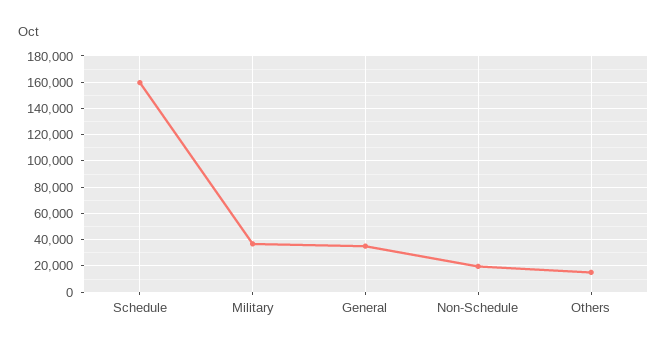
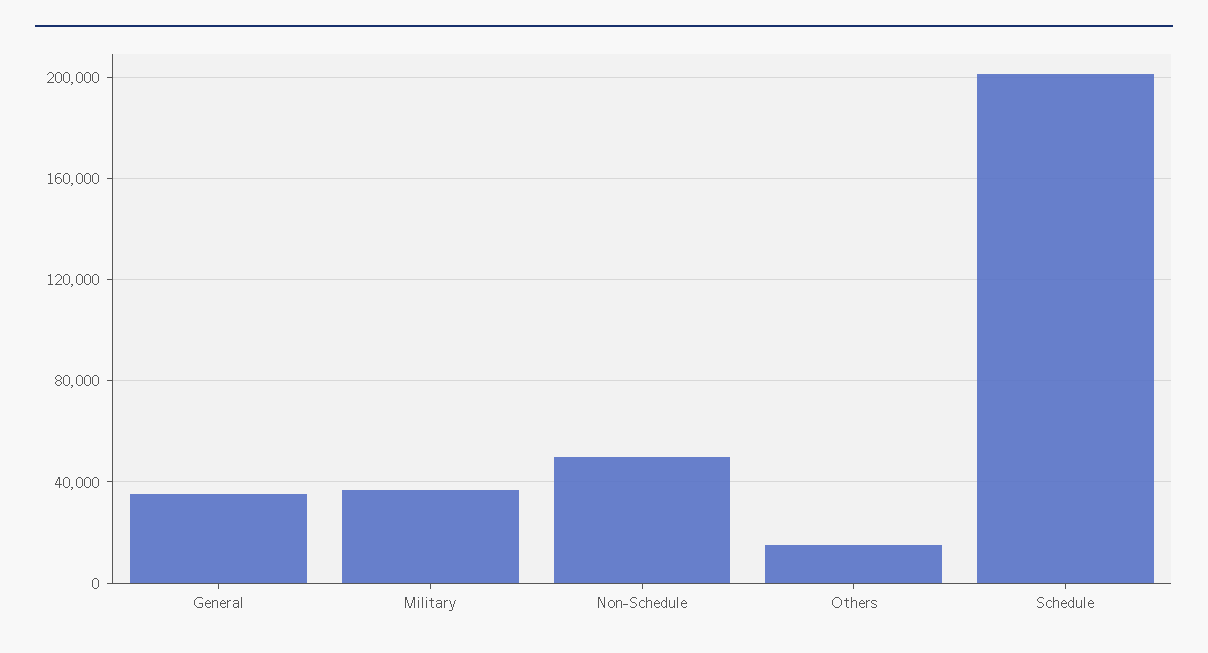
  {
-   "Schedule": 160000,
+   "Schedule": 200000,
    "Military": 35000,
    "General": 35000,
-   "Non-Schedule": 20000,
+   "Non-Schedule": 50000,
    "Others": 15000
  }

